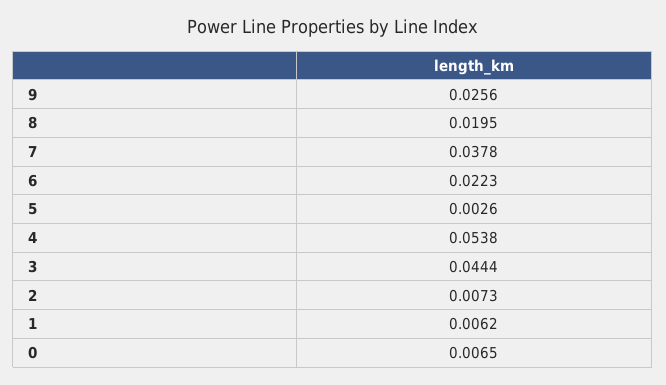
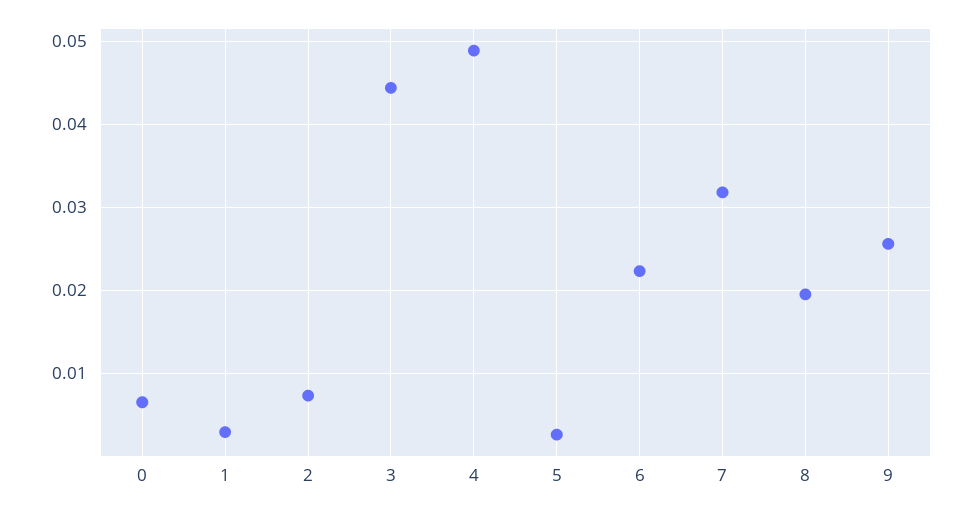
  {
    "9": 0.0256,
    "8": 0.0195,
-   "7": 0.0378,
+   "7": 0.032,
    "6": 0.0223,
    "5": 0.0026,
-   "4": 0.0538,
+   "4": 0.049,
    "3": 0.0444,
    "2": 0.0073,
-   "1": 0.0062,
+   "1": 0.003,
    "0": 0.0065
  }

